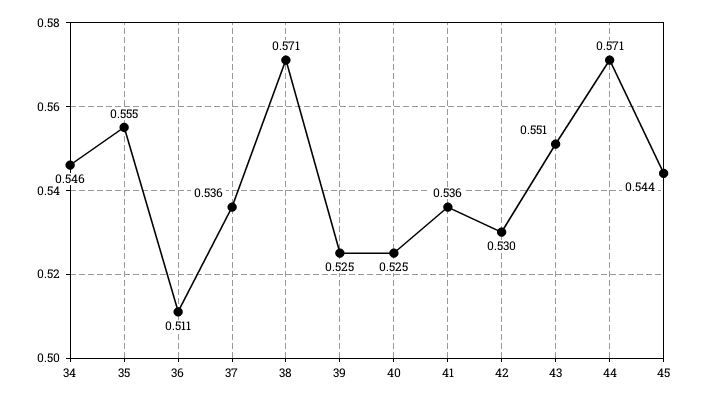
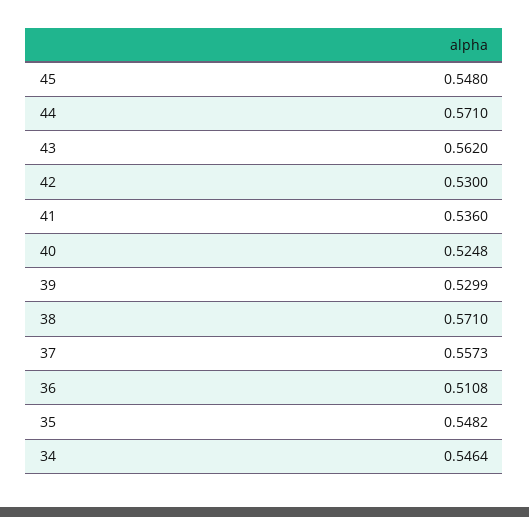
  {
    "34": 0.5464,
-   "35": 0.555,
+   "35": 0.5482,
    "36": 0.5108,
-   "37": 0.536,
+   "37": 0.5573,
    "38": 0.571,
-   "39": 0.525,
+   "39": 0.5299,
    "40": 0.5248,
    "41": 0.536,
    "42": 0.53,
-   "43": 0.551,
+   "43": 0.562,
    "44": 0.571,
-   "45": 0.544
+   "45": 0.548
  }

